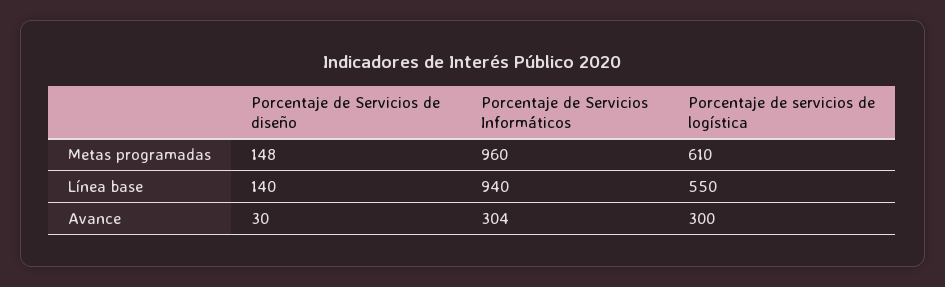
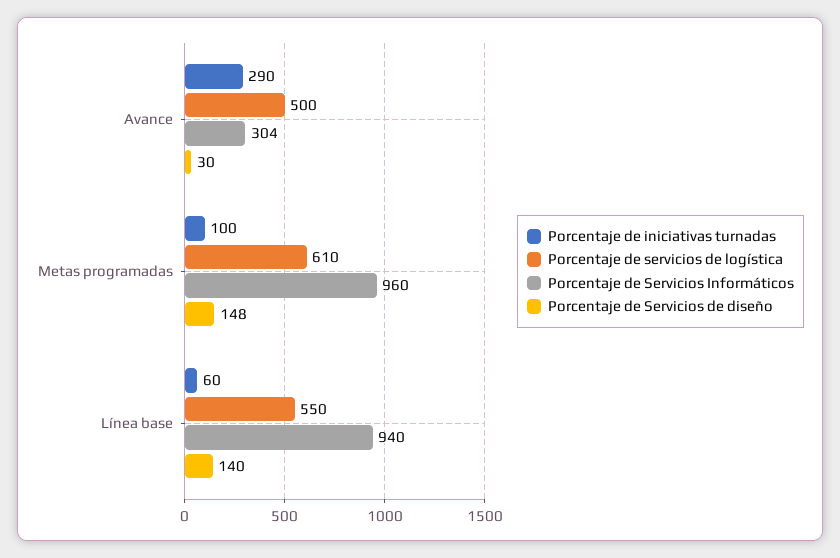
  {
    "Porcentaje de Servicios de diseño": {
      "Metas programadas": 148,
      "Línea base": 140,
      "Avance": 30
    },
    "Porcentaje de Servicios Informáticos": {
      "Metas programadas": 960,
      "Línea base": 940,
      "Avance": 304
    },
    "Porcentaje de servicios de logística": {
      "Metas programadas": 610,
      "Línea base": 550,
-     "Avance": 300
+     "Avance": 500
-   }
+   },
+   "Porcentaje de iniciativas turnadas": {
+     "Avance": 290,
+     "Metas programadas": 100,
+     "Línea base": 60
+   }
  }

